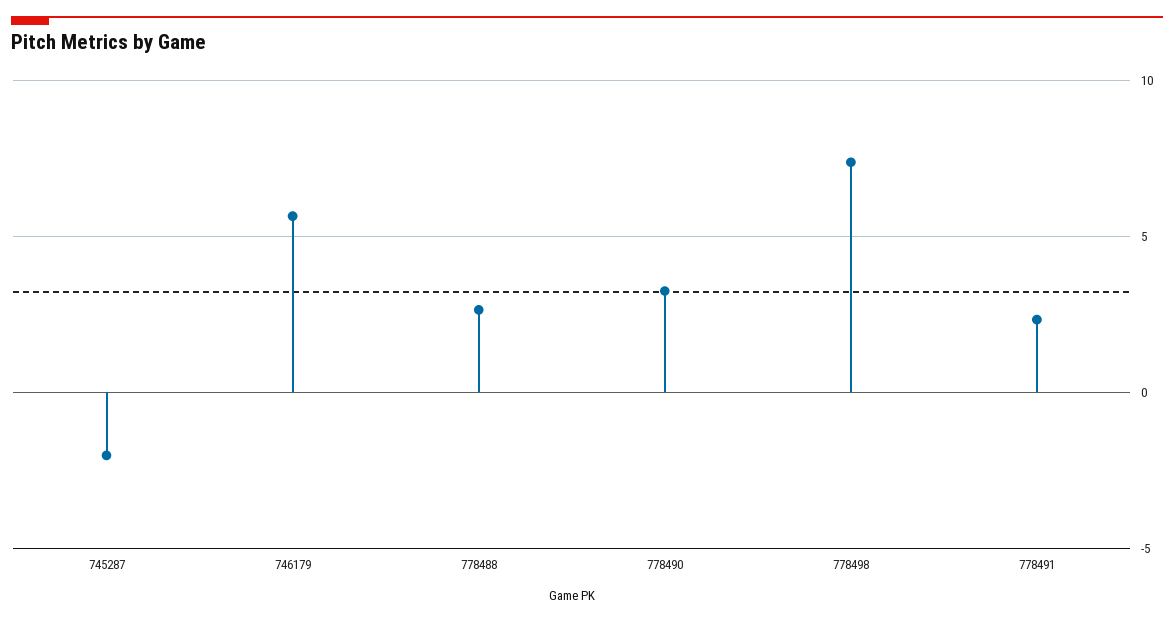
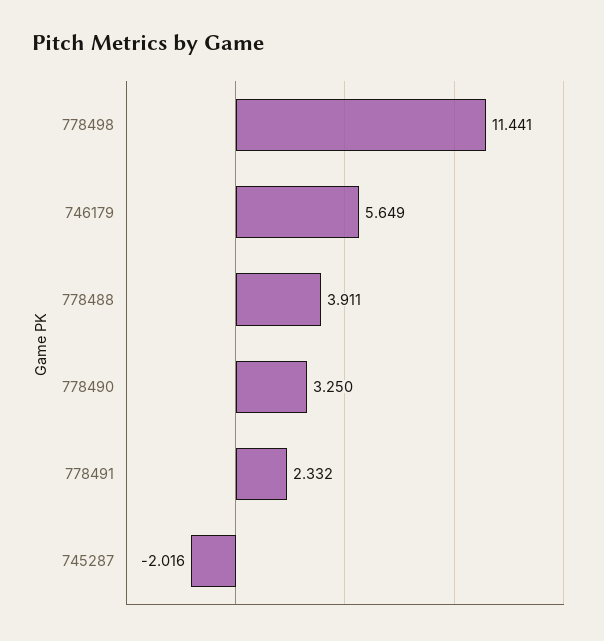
  {
    "745287": -2.016,
    "746179": 5.649,
-   "778488": 2.5,
+   "778488": 3.911,
    "778490": 3.25,
-   "778498": 7.5,
+   "778498": 11.441,
    "778491": 2.332
  }

